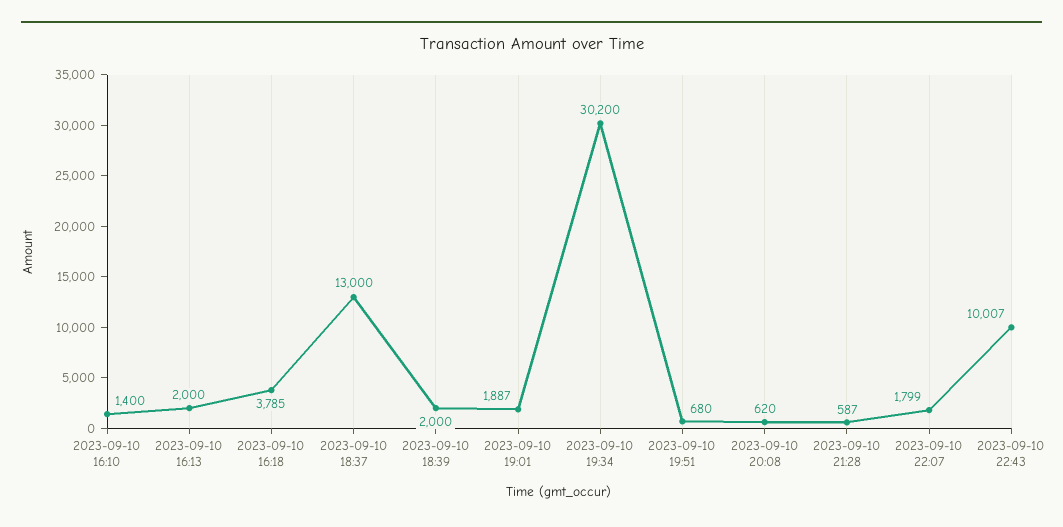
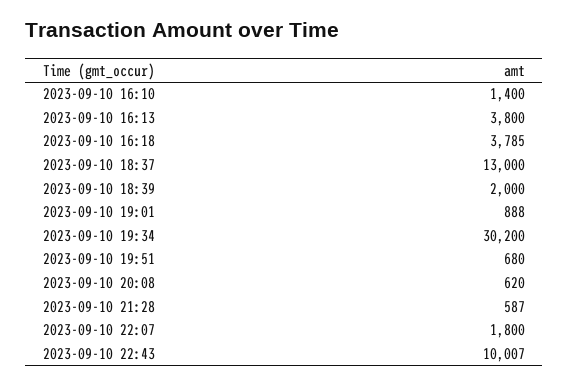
  {
    "2023-09-10 16:10": 1400,
-   "2023-09-10 16:13": 2000,
+   "2023-09-10 16:13": 3800,
    "2023-09-10 16:18": 3785,
    "2023-09-10 18:37": 13000,
    "2023-09-10 18:39": 2000,
-   "2023-09-10 19:01": 1887,
+   "2023-09-10 19:01": 888,
    "2023-09-10 19:34": 30200,
    "2023-09-10 19:51": 680,
    "2023-09-10 20:08": 620,
    "2023-09-10 21:28": 587,
-   "2023-09-10 22:07": 1799,
+   "2023-09-10 22:07": 1800,
    "2023-09-10 22:43": 10007
  }

